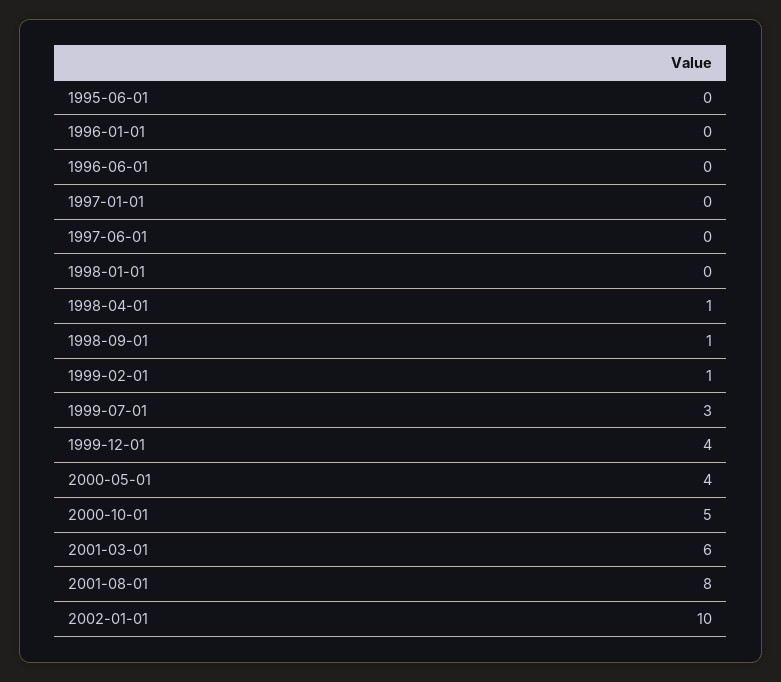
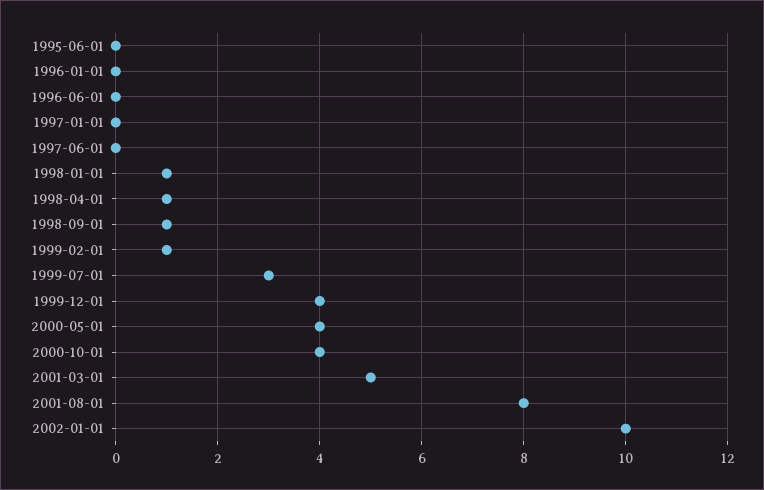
  {
    "1995-06-01": 0,
    "1996-01-01": 0,
    "1996-06-01": 0,
    "1997-01-01": 0,
    "1997-06-01": 0,
-   "1998-01-01": 0,
+   "1998-01-01": 1,
    "1998-04-01": 1,
    "1998-09-01": 1,
    "1999-02-01": 1,
    "1999-07-01": 3,
    "1999-12-01": 4,
    "2000-05-01": 4,
-   "2000-10-01": 5,
+   "2000-10-01": 4,
-   "2001-03-01": 6,
+   "2001-03-01": 5,
    "2001-08-01": 8,
    "2002-01-01": 10
  }

